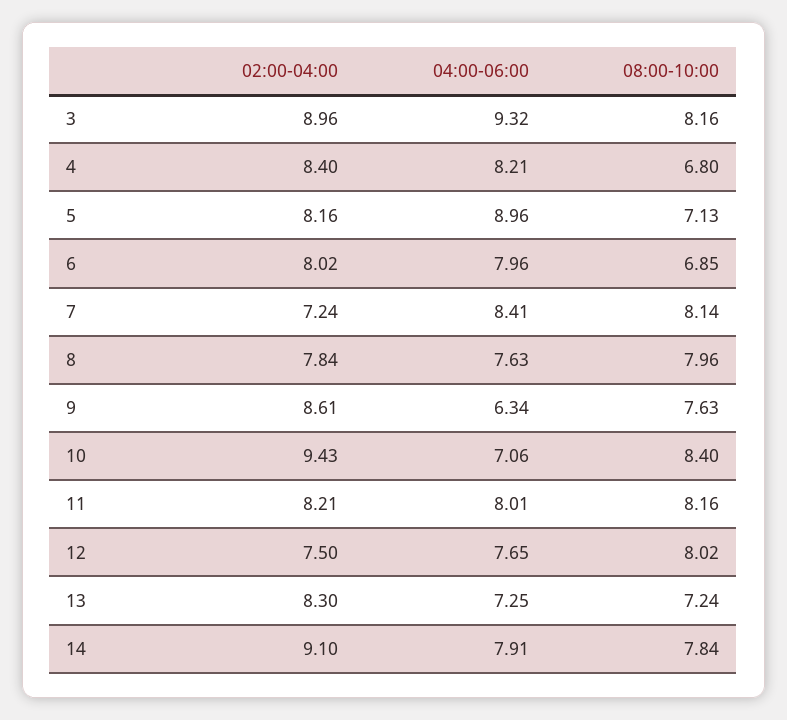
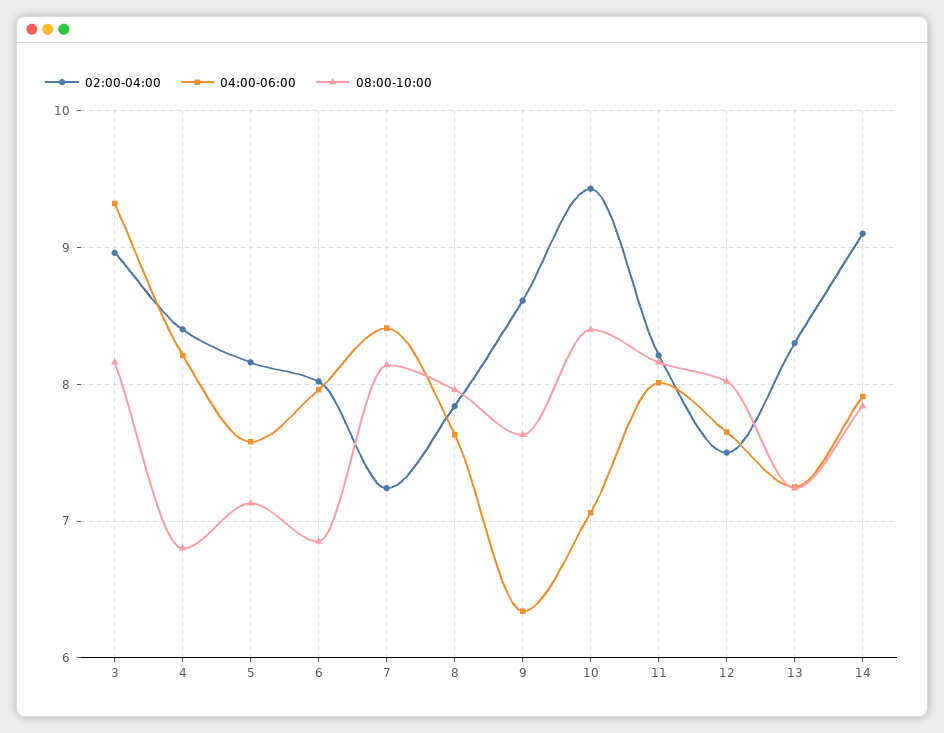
  {
    "02:00-04:00": {
      "3": 8.96,
      "4": 8.4,
      "5": 8.16,
      "6": 8.02,
      "7": 7.24,
      "8": 7.84,
      "9": 8.61,
      "10": 9.43,
      "11": 8.21,
      "12": 7.5,
      "13": 8.3,
      "14": 9.1
    },
    "04:00-06:00": {
      "3": 9.32,
      "4": 8.21,
-     "5": 8.96,
+     "5": 7.6,
      "6": 7.96,
      "7": 8.41,
      "8": 7.63,
      "9": 6.34,
      "10": 7.06,
      "11": 8.01,
      "12": 7.65,
      "13": 7.25,
      "14": 7.91
    },
    "08:00-10:00": {
      "3": 8.16,
      "4": 6.8,
      "5": 7.13,
      "6": 6.85,
      "7": 8.14,
      "8": 7.96,
      "9": 7.63,
      "10": 8.4,
      "11": 8.16,
      "12": 8.02,
      "13": 7.24,
      "14": 7.84
    }
  }

